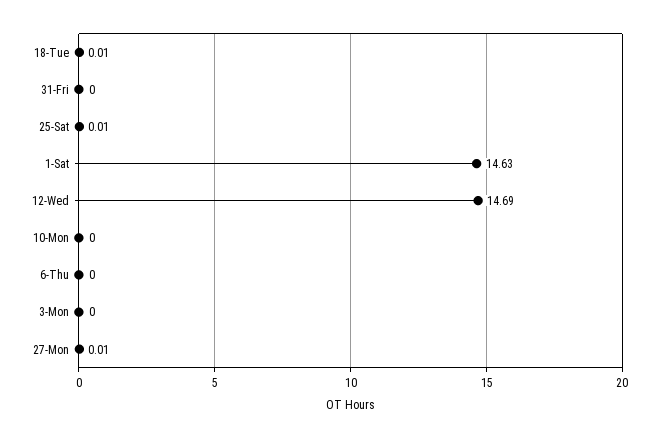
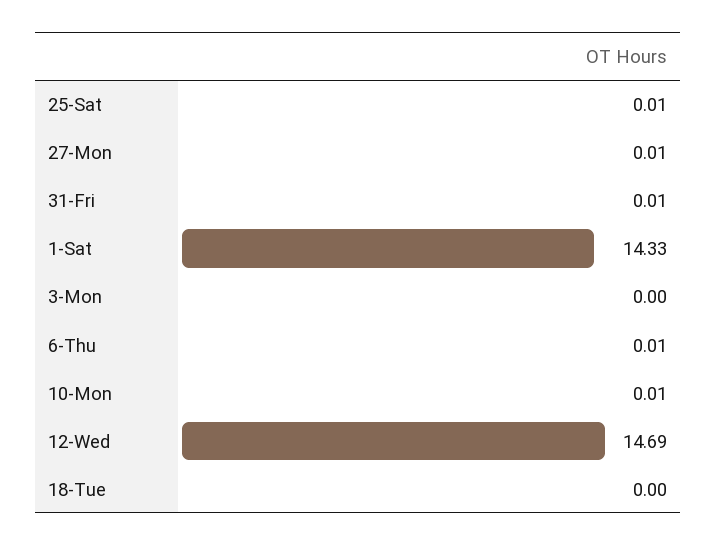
  {
-   "18-Tue": 0.01,
+   "18-Tue": 0,
-   "31-Fri": 0,
+   "31-Fri": 0.01,
    "25-Sat": 0.01,
-   "1-Sat": 14.63,
+   "1-Sat": 14.33,
    "12-Wed": 14.69,
-   "10-Mon": 0,
+   "10-Mon": 0.01,
-   "6-Thu": 0,
+   "6-Thu": 0.01,
    "3-Mon": 0,
    "27-Mon": 0.01
  }

